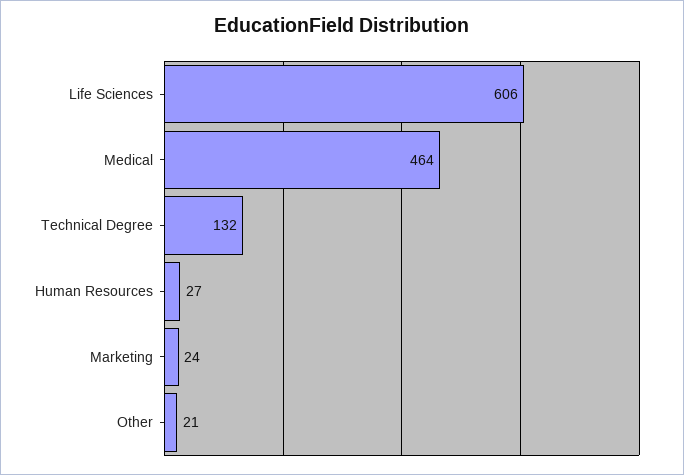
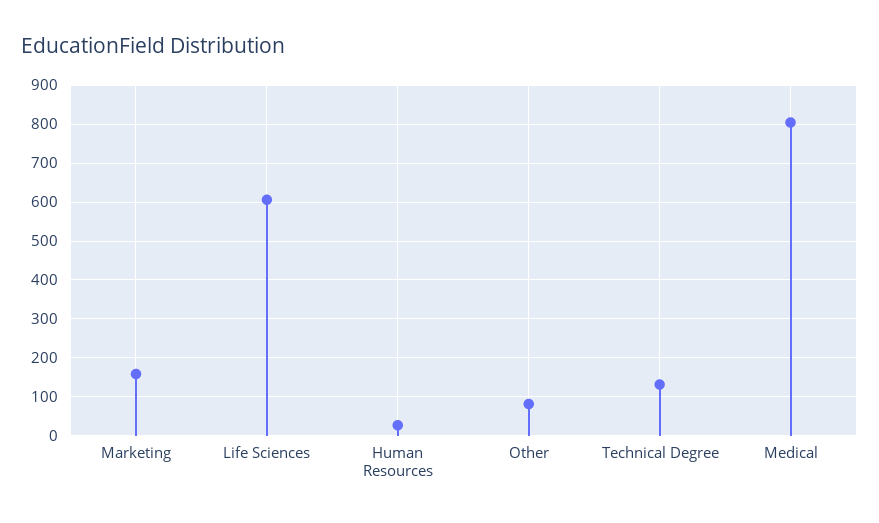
  {
    "Life Sciences": 606,
-   "Medical": 464,
+   "Medical": 800,
    "Technical Degree": 132,
    "Human Resources": 27,
-   "Marketing": 24,
+   "Marketing": 160,
-   "Other": 21
+   "Other": 80
  }

